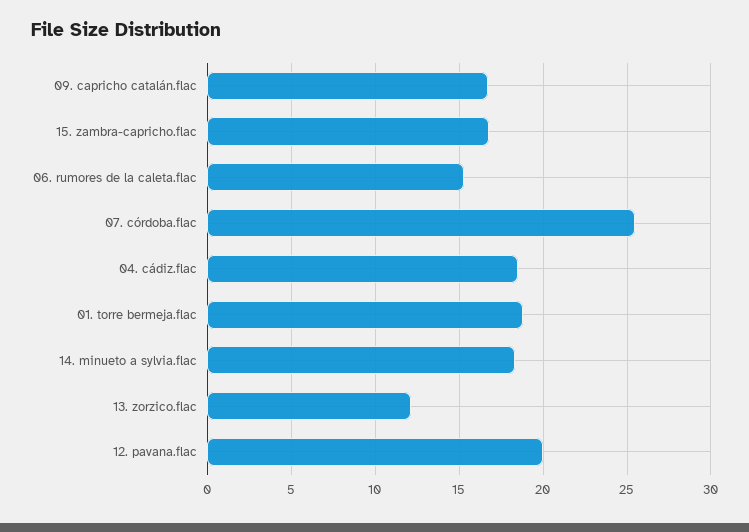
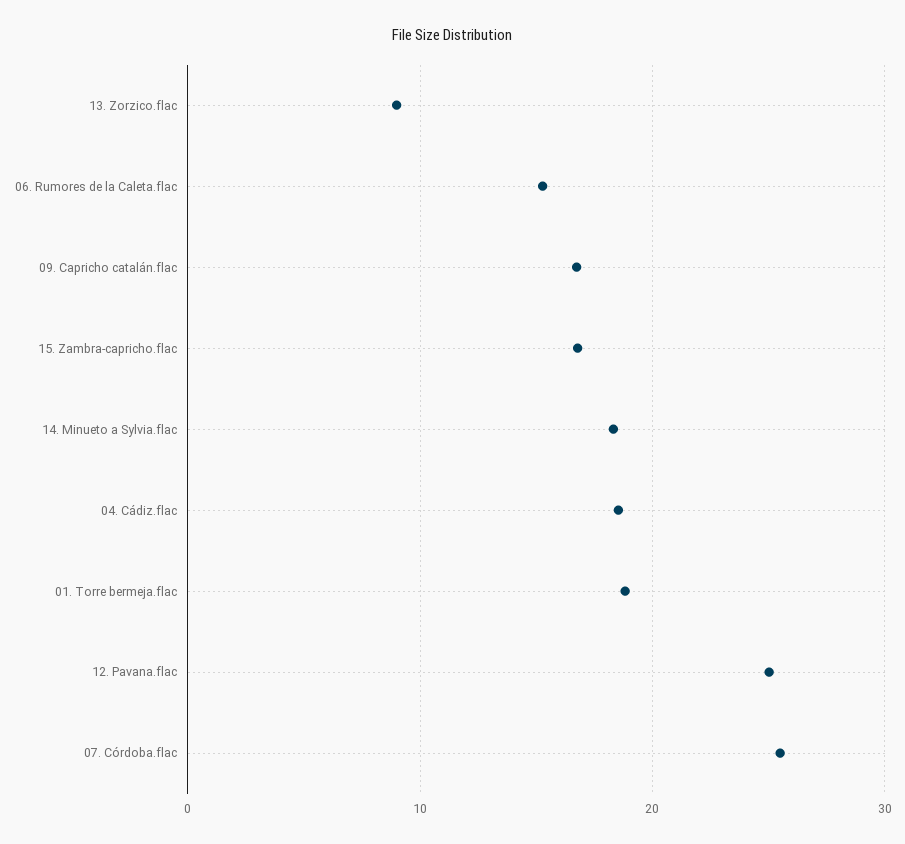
  {
    "09. capricho catalán.flac": 16.5,
    "15. zambra-capricho.flac": 17,
    "06. rumores de la caleta.flac": 15.5,
    "07. córdoba.flac": 25.5,
    "04. cádiz.flac": 18.5,
    "01. torre bermeja.flac": 19,
    "14. minueto a sylvia.flac": 18.5,
-   "13. zorzico.flac": 12,
+   "13. zorzico.flac": 9,
-   "12. pavana.flac": 20
+   "12. pavana.flac": 25
  }

